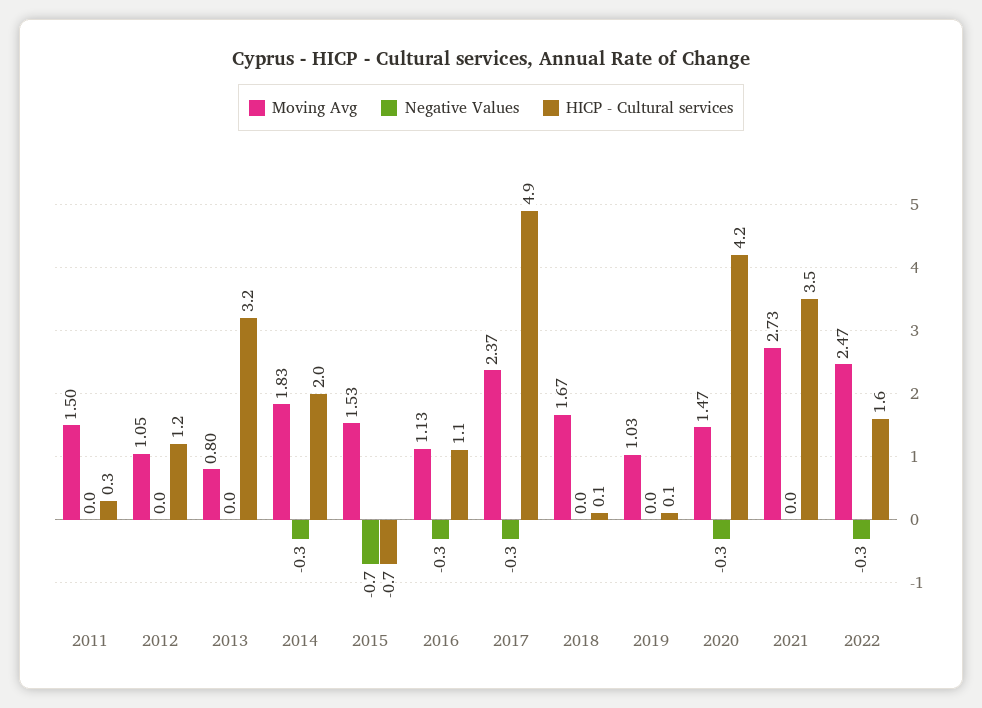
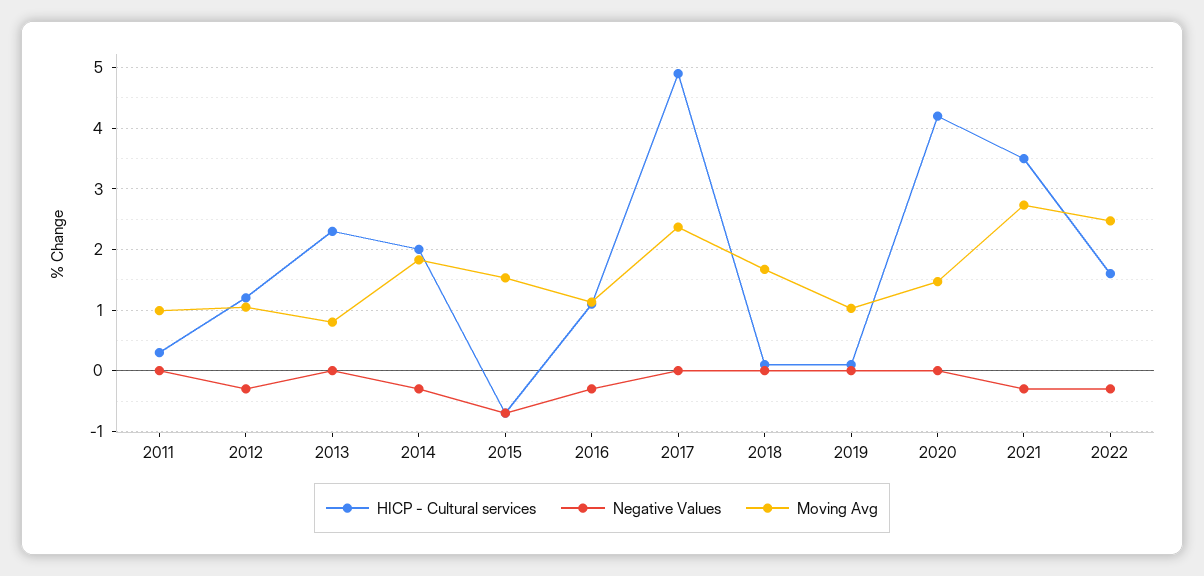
  {
    "Moving Avg": {
-     "2011": 1.5,
+     "2011": 1,
      "2012": 1.05,
      "2013": 0.8,
      "2014": 1.83,
      "2015": 1.53,
      "2016": 1.13,
      "2017": 2.37,
      "2018": 1.67,
      "2019": 1.03,
      "2020": 1.47,
      "2021": 2.73,
      "2022": 2.47
    },
    "Negative Values": {
      "2011": 0,
-     "2012": 0,
+     "2012": -0.3,
      "2013": 0,
      "2014": -0.3,
      "2015": -0.7,
      "2016": -0.3,
-     "2017": -0.3,
+     "2017": 0,
      "2018": 0,
      "2019": 0,
-     "2020": -0.3,
+     "2020": 0,
-     "2021": 0,
+     "2021": -0.3,
      "2022": -0.3
    },
    "HICP - Cultural services": {
      "2011": 0.3,
      "2012": 1.2,
-     "2013": 3.2,
+     "2013": 2.3,
      "2014": 2,
      "2015": -0.7,
      "2016": 1.1,
      "2017": 4.9,
      "2018": 0.1,
      "2019": 0.1,
      "2020": 4.2,
      "2021": 3.5,
      "2022": 1.6
    }
  }

